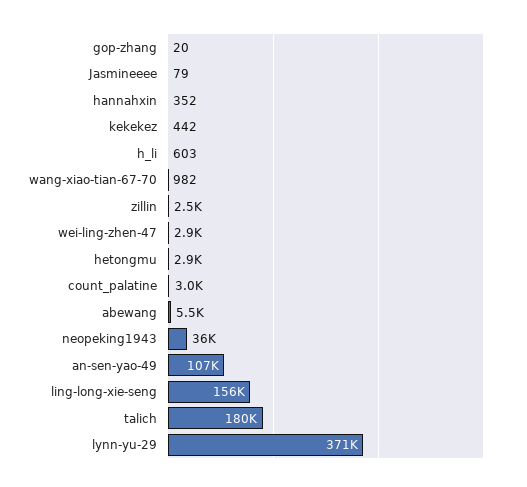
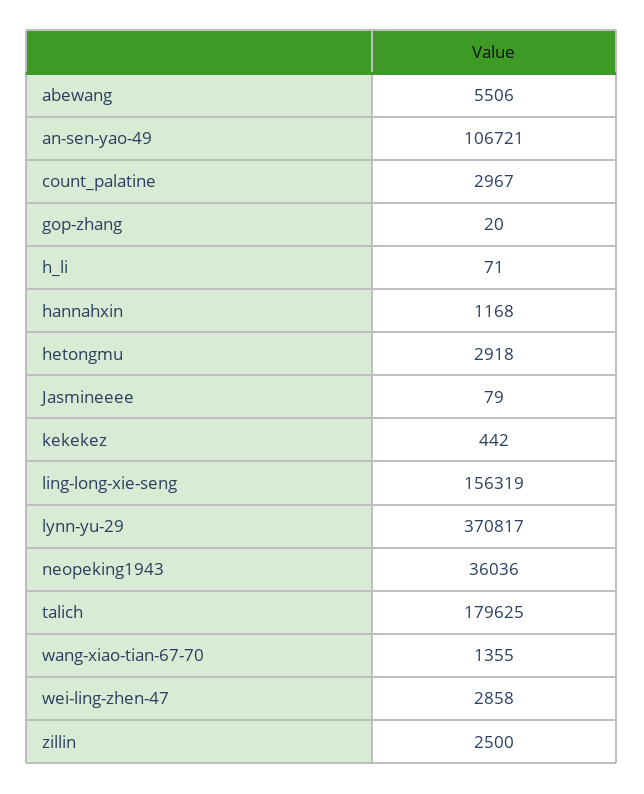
  {
    "gop-zhang": 20,
    "Jasmineeee": 79,
-   "hannahxin": 352,
+   "hannahxin": 1168,
    "kekekez": 442,
-   "h_li": 603,
+   "h_li": 71,
-   "wang-xiao-tian-67-70": 982,
+   "wang-xiao-tian-67-70": 1355,
    "zillin": 2500,
    "wei-ling-zhen-47": 2858,
    "hetongmu": 2918,
    "count_palatine": 2967,
    "abewang": 5506,
    "neopeking1943": 36036,
    "an-sen-yao-49": 106721,
    "ling-long-xie-seng": 156319,
    "talich": 179625,
    "lynn-yu-29": 370817
  }

